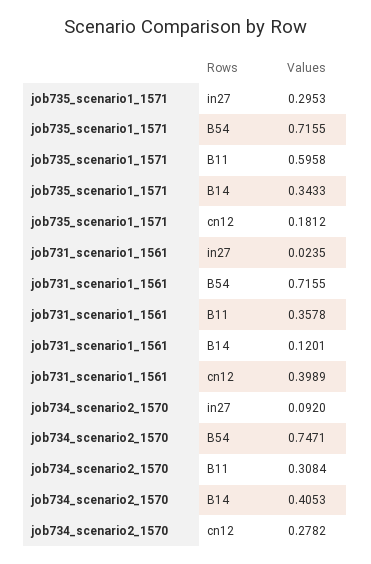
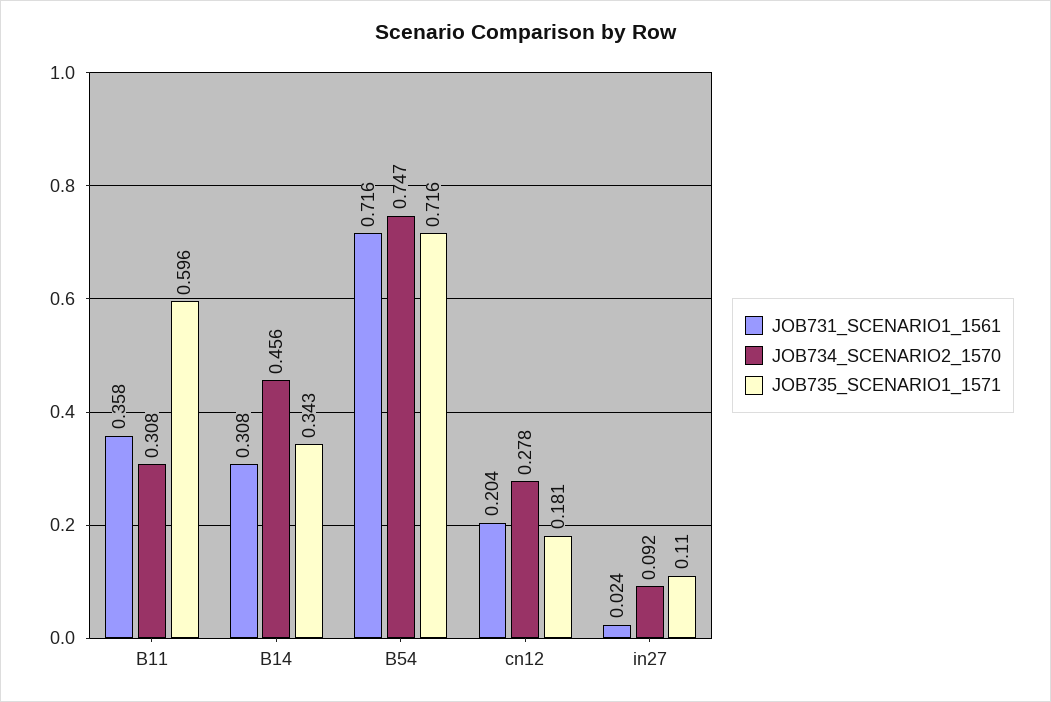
  {
    "job735_scenario1_1571": {
-     "in27": 0.2953,
+     "in27": 0.11,
      "B54": 0.7155,
      "B11": 0.5958,
      "B14": 0.3433,
      "cn12": 0.1812
    },
    "job731_scenario1_1561": {
      "in27": 0.0235,
      "B54": 0.7155,
      "B11": 0.3578,
-     "B14": 0.1201,
+     "B14": 0.308,
-     "cn12": 0.3989
+     "cn12": 0.204
    },
    "job734_scenario2_1570": {
      "in27": 0.092,
      "B54": 0.7471,
      "B11": 0.3084,
-     "B14": 0.4053,
+     "B14": 0.456,
      "cn12": 0.2782
    }
  }

